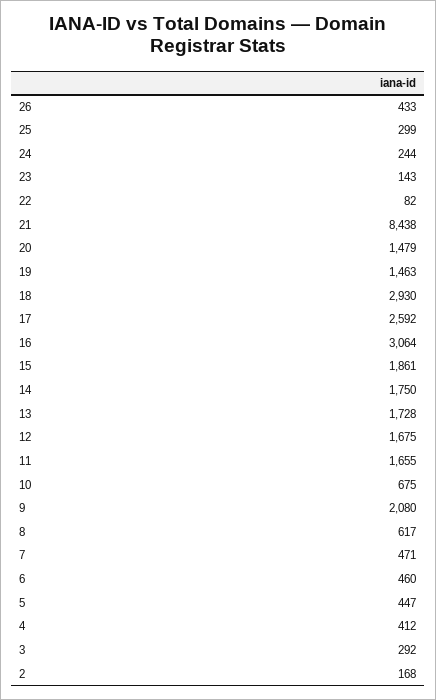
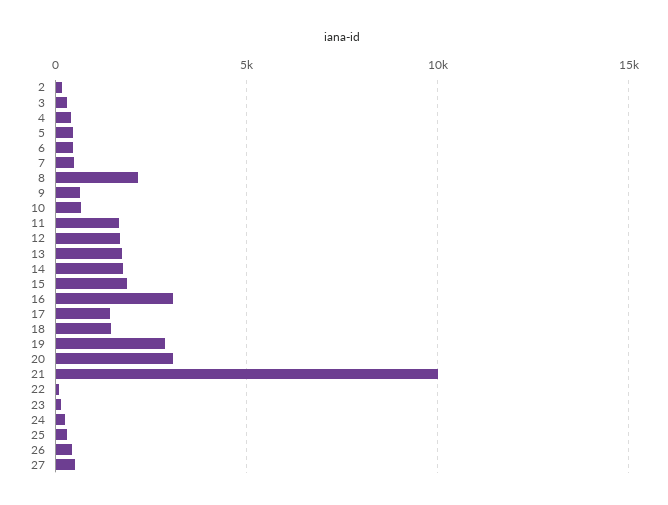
  {
    "26": 433,
    "25": 299,
    "24": 244,
    "23": 143,
    "22": 82,
-   "21": 8438,
+   "21": 10000,
-   "20": 1479,
+   "20": 3000,
-   "19": 1463,
+   "19": 3000,
-   "18": 2930,
+   "18": 1500,
-   "17": 2592,
+   "17": 1500,
    "16": 3064,
    "15": 1861,
    "14": 1750,
    "13": 1728,
    "12": 1675,
    "11": 1655,
    "10": 675,
-   "9": 2080,
+   "9": 500,
-   "8": 617,
+   "8": 2000,
    "7": 471,
    "6": 460,
    "5": 447,
    "4": 412,
    "3": 292,
-   "2": 168
+   "2": 168,
+   "27": 500
  }

